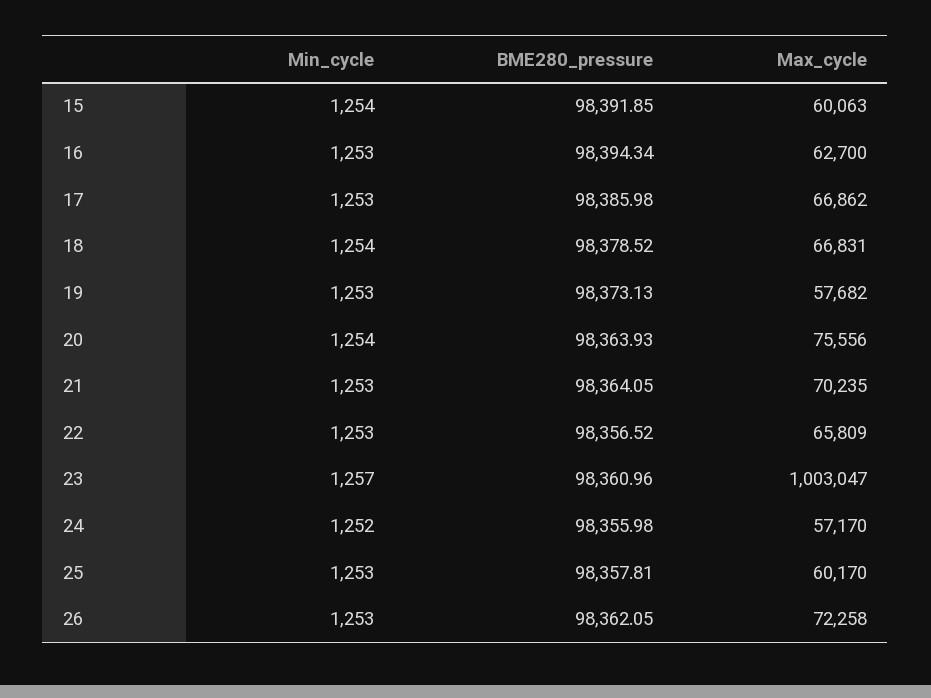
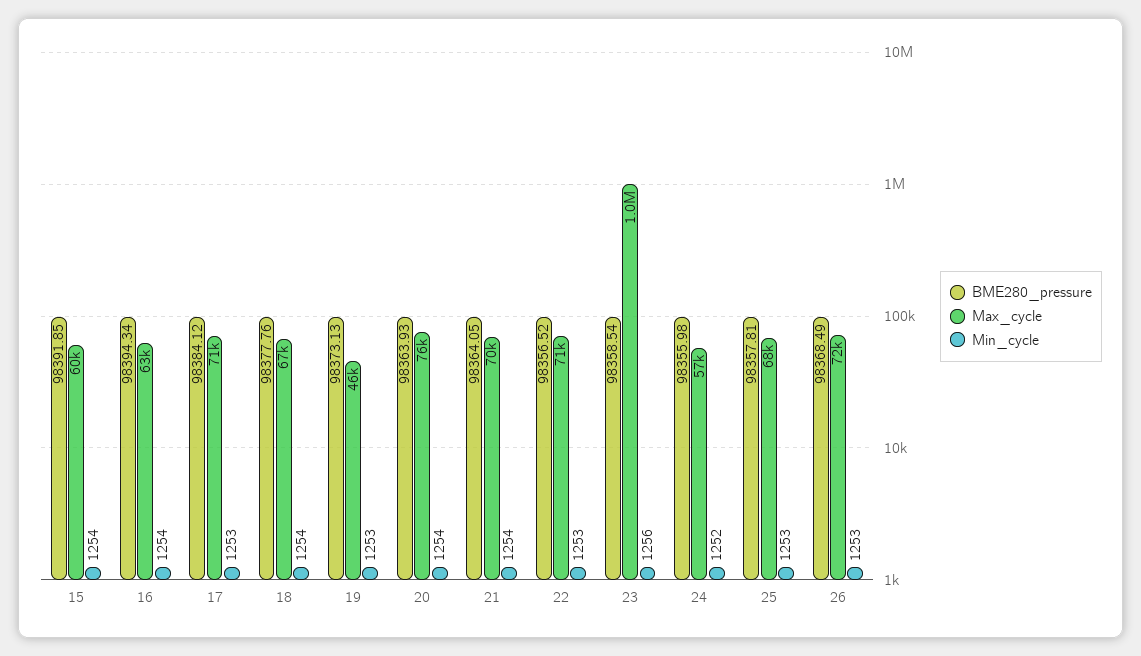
  {
    "Min_cycle": {
      "15": 1254,
-     "16": 1253,
+     "16": 1254,
      "17": 1253,
      "18": 1254,
      "19": 1253,
      "20": 1254,
-     "21": 1253,
+     "21": 1254,
      "22": 1253,
-     "23": 1257,
+     "23": 1256,
      "24": 1252,
      "25": 1253,
      "26": 1253
    },
    "BME280_pressure": {
      "15": 98391.85,
      "16": 98394.34,
-     "17": 98385.98,
+     "17": 98384.12,
-     "18": 98378.52,
+     "18": 98377.76,
      "19": 98373.13,
      "20": 98363.93,
      "21": 98364.05,
      "22": 98356.52,
-     "23": 98360.96,
+     "23": 98358.54,
      "24": 98355.98,
      "25": 98357.81,
-     "26": 98362.05
+     "26": 98368.49
    },
    "Max_cycle": {
      "15": 60063,
      "16": 62700,
-     "17": 66862,
+     "17": 71000,
      "18": 66831,
-     "19": 57682,
+     "19": 46000,
      "20": 75556,
      "21": 70235,
-     "22": 65809,
+     "22": 71000,
      "23": 1003047,
      "24": 57170,
-     "25": 60170,
+     "25": 68000,
      "26": 72258
    }
  }

